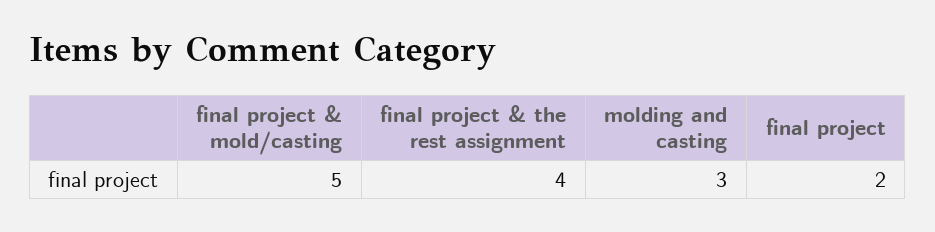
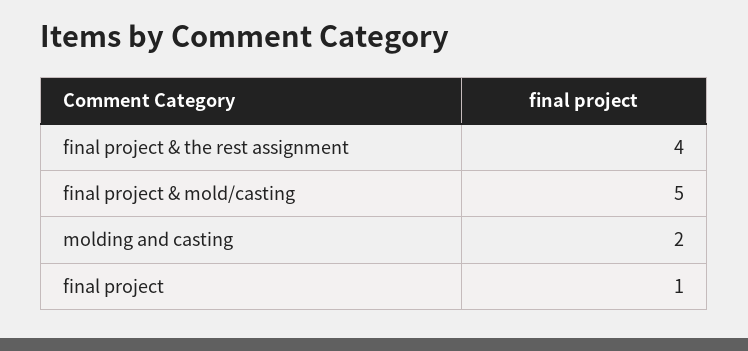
  {
    "final project & mold/casting": 5,
    "final project & the rest assignment": 4,
-   "molding and casting": 3,
+   "molding and casting": 2,
-   "final project": 2
+   "final project": 1
  }

